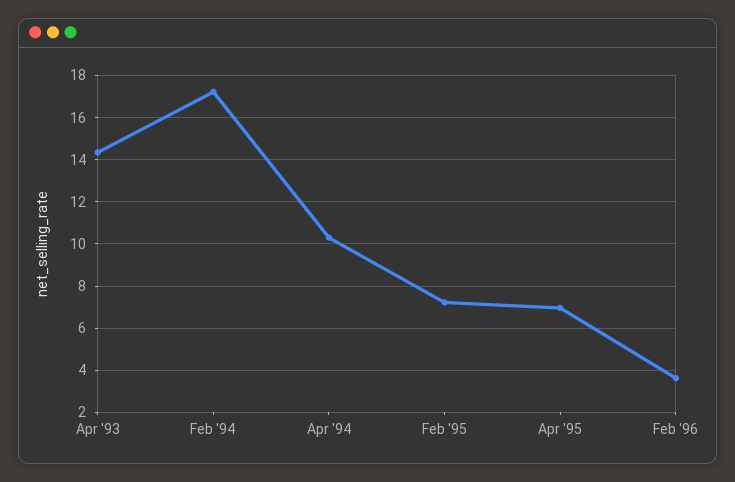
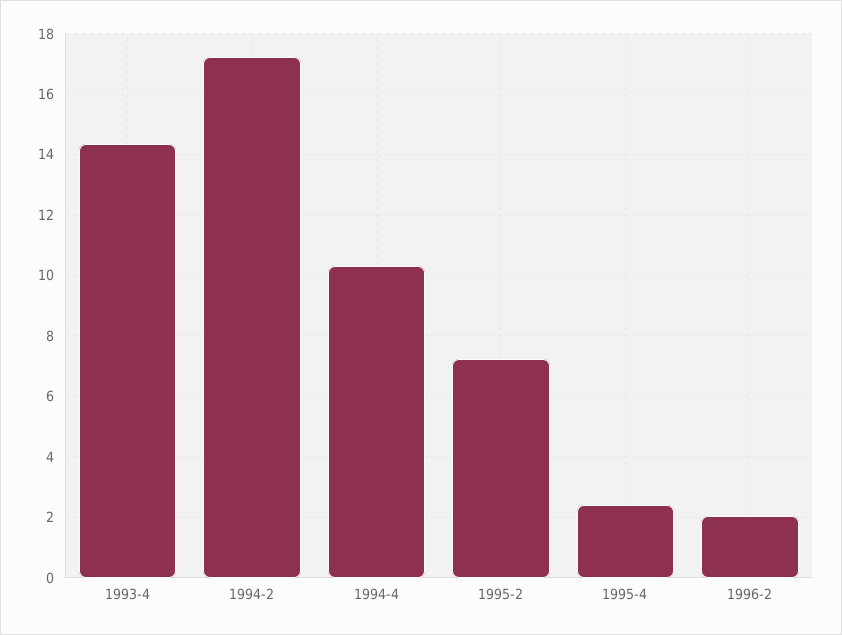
  {
    "Apr '93": 14.4,
    "Feb '94": 17.2,
    "Apr '94": 10.4,
    "Feb '95": 7.2,
-   "Apr '95": 7,
+   "Apr '95": 2.4,
-   "Feb '96": 3.5
+   "Feb '96": 2
  }

